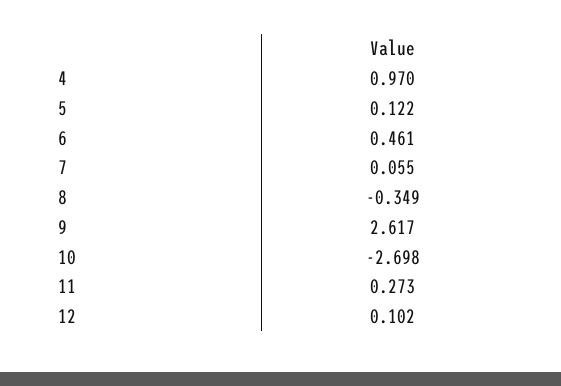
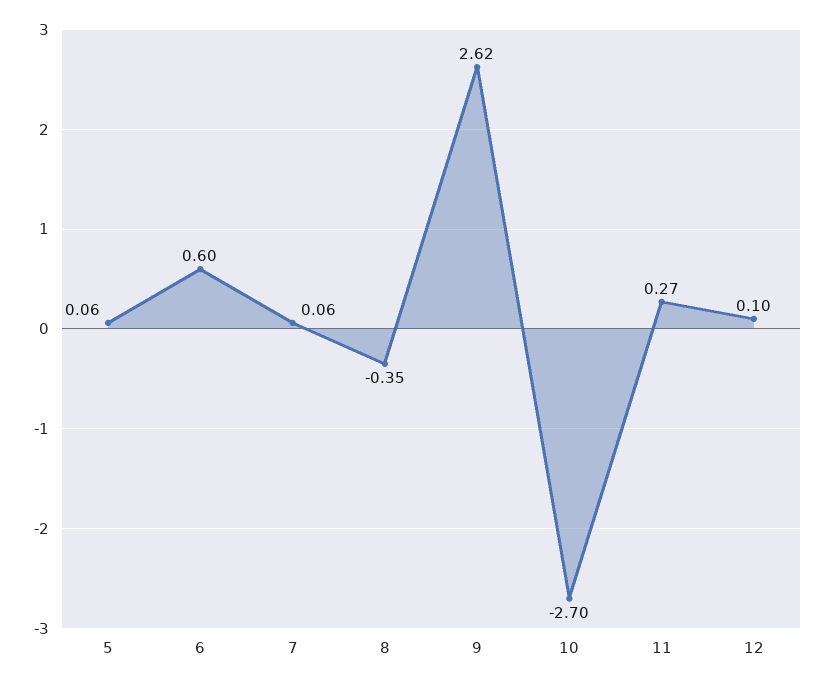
  {
-   "4": 0.97,
-   "5": 0.122,
+   "5": 0.06,
-   "6": 0.461,
+   "6": 0.6,
    "7": 0.055,
    "8": -0.349,
    "9": 2.617,
    "10": -2.698,
    "11": 0.273,
    "12": 0.102
  }

